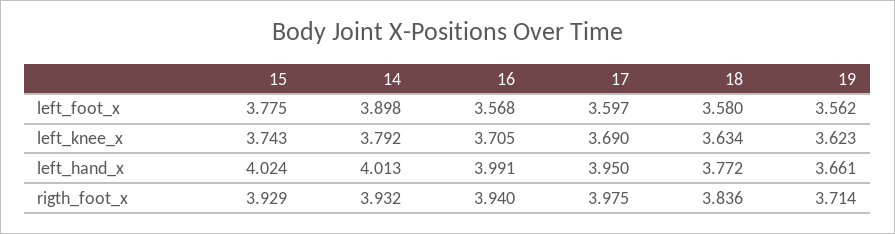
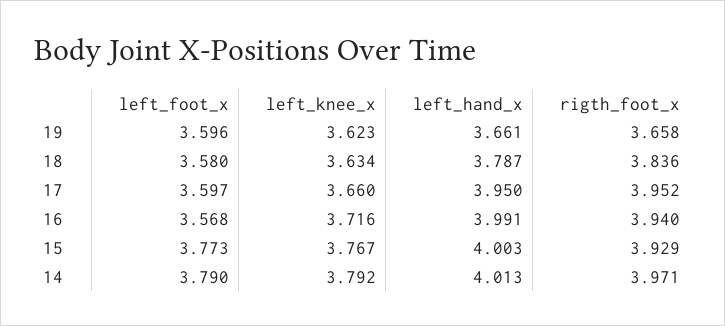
  {
    "15": {
-     "left_foot_x": 3.775,
+     "left_foot_x": 3.773,
-     "left_knee_x": 3.743,
+     "left_knee_x": 3.767,
-     "left_hand_x": 4.024,
+     "left_hand_x": 4.003,
      "rigth_foot_x": 3.929
    },
    "14": {
-     "left_foot_x": 3.898,
+     "left_foot_x": 3.79,
      "left_knee_x": 3.792,
      "left_hand_x": 4.013,
-     "rigth_foot_x": 3.932
+     "rigth_foot_x": 3.971
    },
    "16": {
      "left_foot_x": 3.568,
-     "left_knee_x": 3.705,
+     "left_knee_x": 3.716,
      "left_hand_x": 3.991,
      "rigth_foot_x": 3.94
    },
    "17": {
      "left_foot_x": 3.597,
-     "left_knee_x": 3.69,
+     "left_knee_x": 3.66,
      "left_hand_x": 3.95,
-     "rigth_foot_x": 3.975
+     "rigth_foot_x": 3.952
    },
    "18": {
      "left_foot_x": 3.58,
      "left_knee_x": 3.634,
-     "left_hand_x": 3.772,
+     "left_hand_x": 3.787,
      "rigth_foot_x": 3.836
    },
    "19": {
-     "left_foot_x": 3.562,
+     "left_foot_x": 3.596,
      "left_knee_x": 3.623,
      "left_hand_x": 3.661,
-     "rigth_foot_x": 3.714
+     "rigth_foot_x": 3.658
    }
  }

